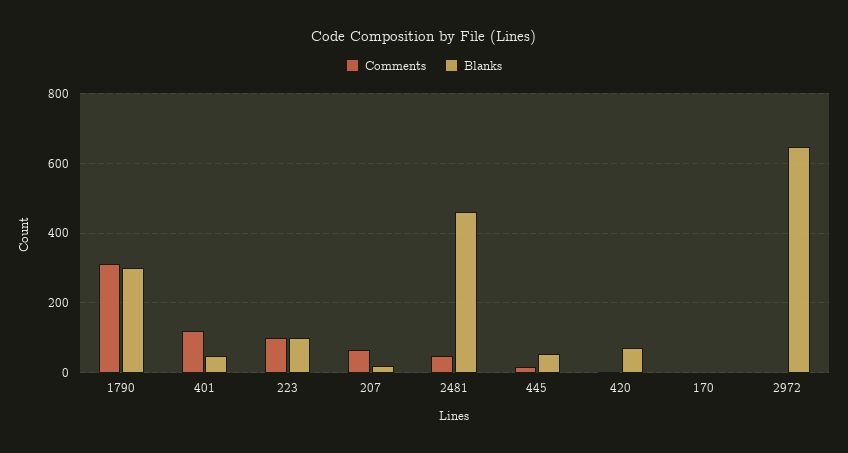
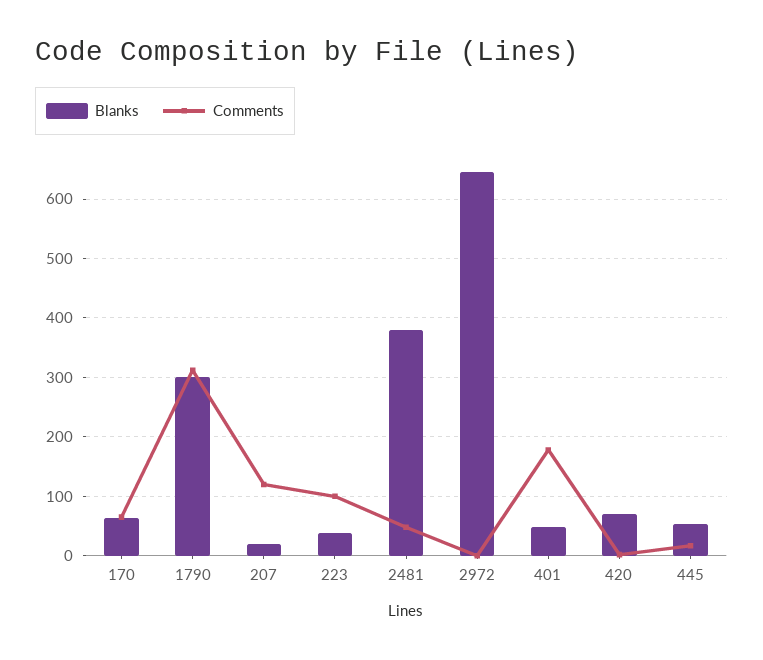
  {
    "Comments": {
      "1790": 320,
-     "401": 120,
+     "401": 180,
      "223": 100,
-     "207": 60,
+     "207": 120,
      "2481": 40,
      "445": 20,
      "420": 0,
-     "170": 0,
+     "170": 60,
      "2972": 0
    },
    "Blanks": {
      "1790": 300,
      "401": 40,
-     "223": 100,
+     "223": 40,
      "207": 20,
-     "2481": 460,
+     "2481": 380,
      "445": 60,
      "420": 80,
-     "170": 0,
+     "170": 60,
      "2972": 640
    }
  }

